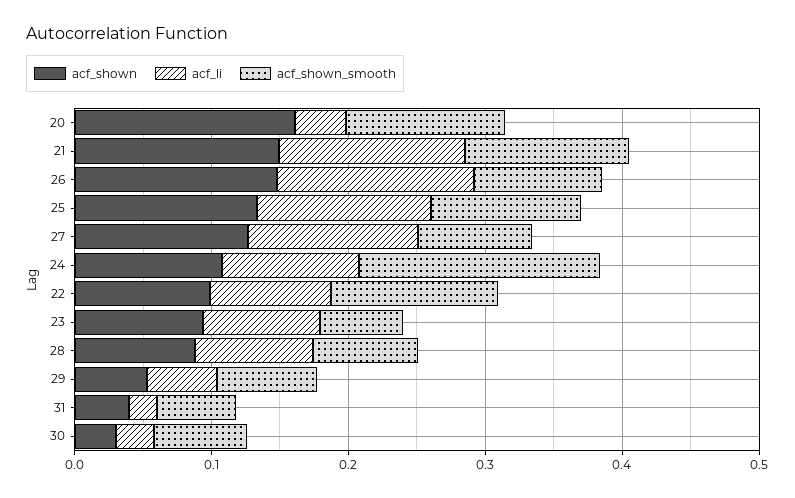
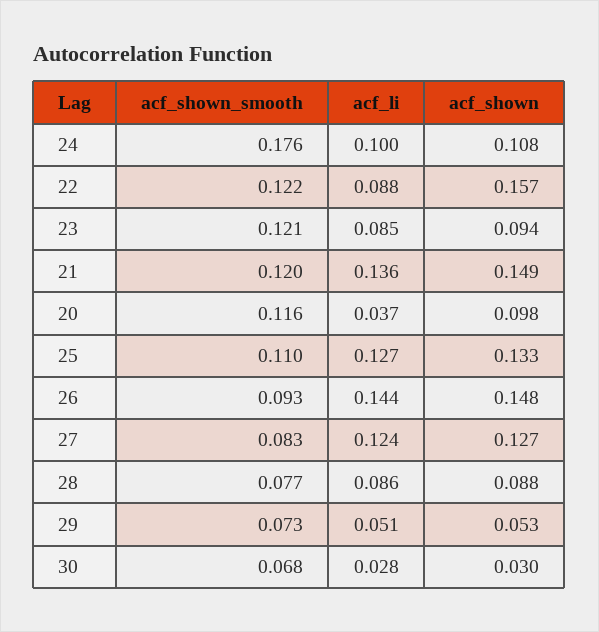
  {
    "acf_shown": {
-     "20": 0.16,
+     "20": 0.098,
      "21": 0.149,
      "26": 0.148,
      "25": 0.133,
      "27": 0.127,
      "24": 0.108,
-     "22": 0.1,
+     "22": 0.157,
      "23": 0.094,
      "28": 0.088,
      "29": 0.053,
-     "31": 0.04,
      "30": 0.03
    },
    "acf_li": {
      "20": 0.037,
      "21": 0.136,
      "26": 0.144,
      "25": 0.127,
      "27": 0.124,
      "24": 0.1,
      "22": 0.088,
      "23": 0.085,
      "28": 0.086,
      "29": 0.051,
-     "31": 0.02,
      "30": 0.028
    },
    "acf_shown_smooth": {
      "20": 0.116,
      "21": 0.12,
      "26": 0.093,
      "25": 0.11,
      "27": 0.083,
      "24": 0.176,
      "22": 0.122,
-     "23": 0.06,
+     "23": 0.121,
      "28": 0.077,
      "29": 0.073,
-     "31": 0.06,
      "30": 0.068
    }
  }

